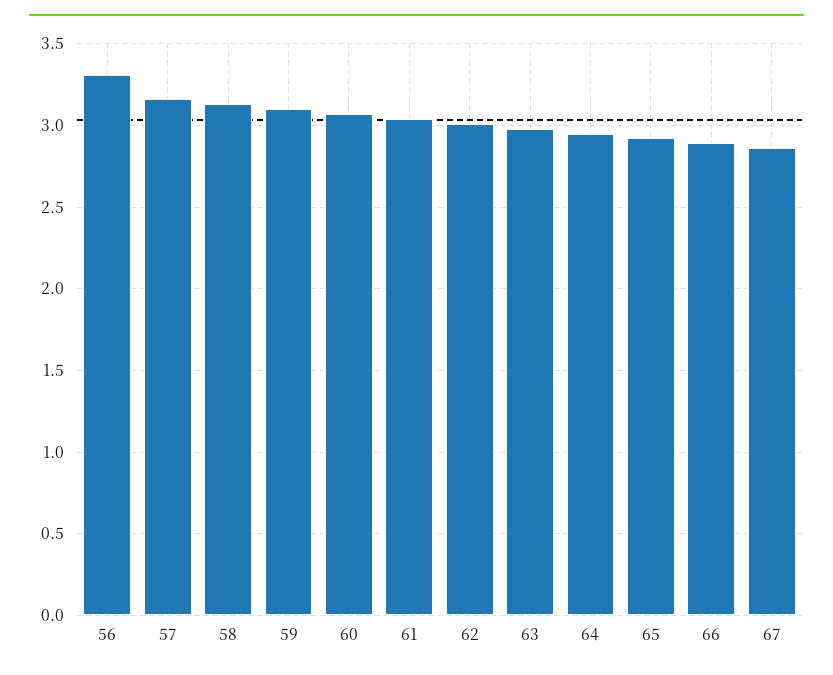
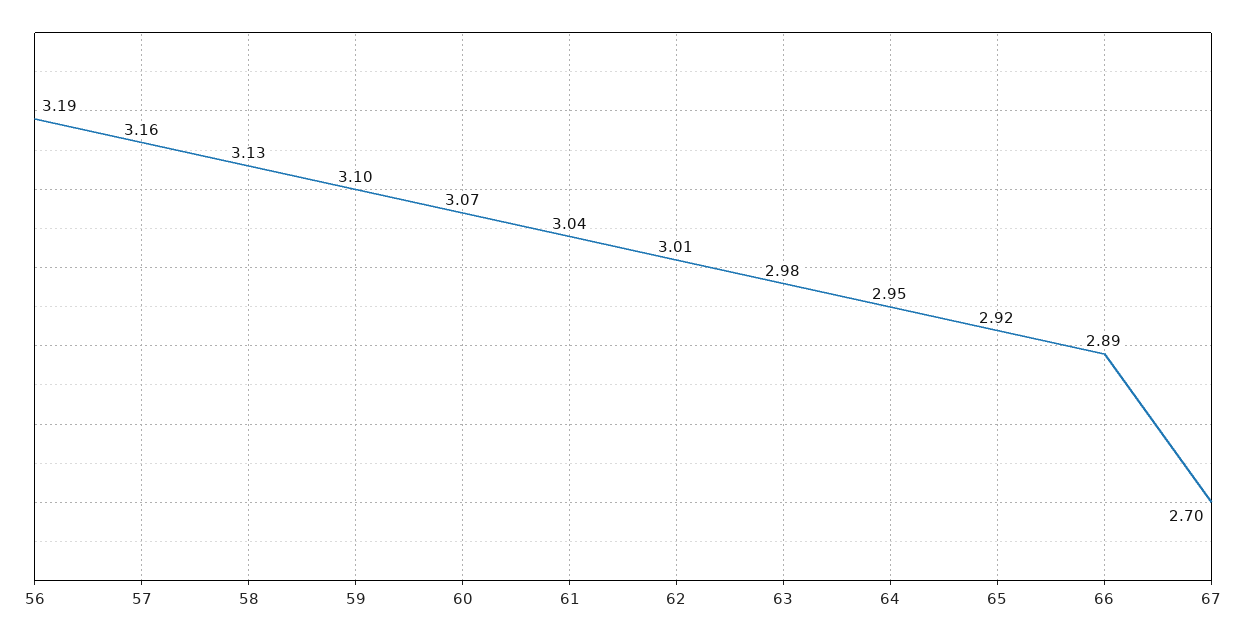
  {
-   "56": 3.3,
+   "56": 3.19,
    "57": 3.16,
    "58": 3.13,
    "59": 3.1,
    "60": 3.07,
    "61": 3.04,
    "62": 3.01,
    "63": 2.98,
    "64": 2.95,
    "65": 2.92,
    "66": 2.89,
-   "67": 2.85
+   "67": 2.7
  }

